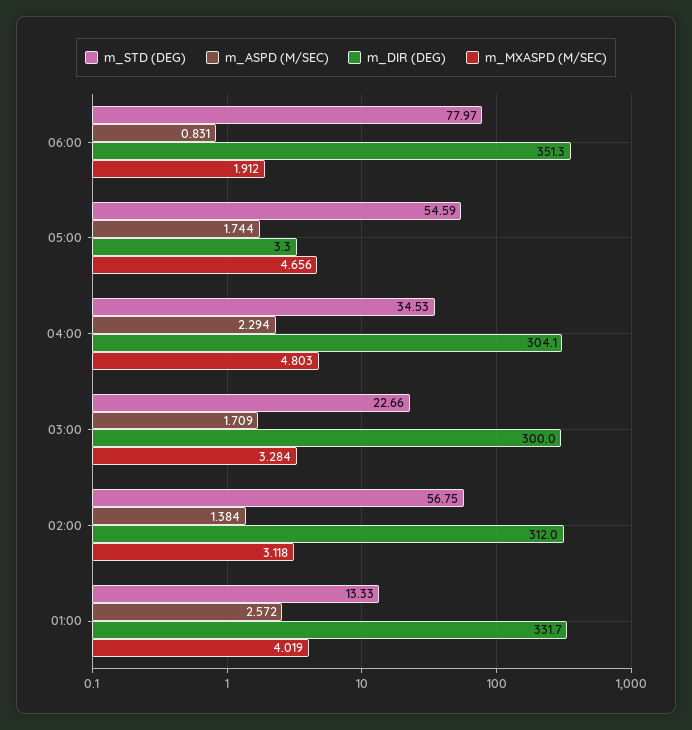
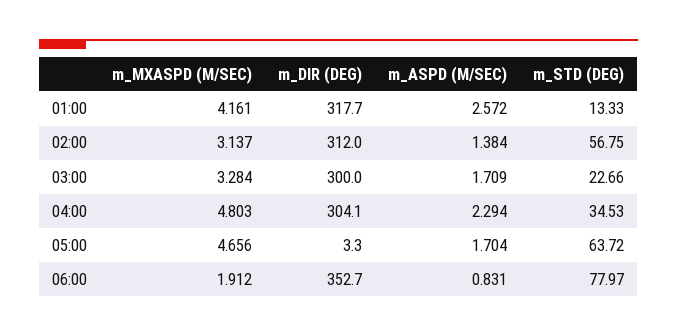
  {
    "m_STD (DEG)": {
      "06:00": 77.97,
-     "05:00": 54.59,
+     "05:00": 63.72,
      "04:00": 34.53,
      "03:00": 22.66,
      "02:00": 56.75,
      "01:00": 13.33
    },
    "m_ASPD (M/SEC)": {
      "06:00": 0.831,
-     "05:00": 1.744,
+     "05:00": 1.704,
      "04:00": 2.294,
      "03:00": 1.709,
      "02:00": 1.384,
      "01:00": 2.572
    },
    "m_DIR (DEG)": {
-     "06:00": 351.3,
+     "06:00": 352.7,
      "05:00": 3.3,
      "04:00": 304.1,
      "03:00": 300,
      "02:00": 312,
-     "01:00": 331.7
+     "01:00": 317.7
    },
    "m_MXASPD (M/SEC)": {
      "06:00": 1.912,
      "05:00": 4.656,
      "04:00": 4.803,
      "03:00": 3.284,
-     "02:00": 3.118,
+     "02:00": 3.137,
-     "01:00": 4.019
+     "01:00": 4.161
    }
  }

